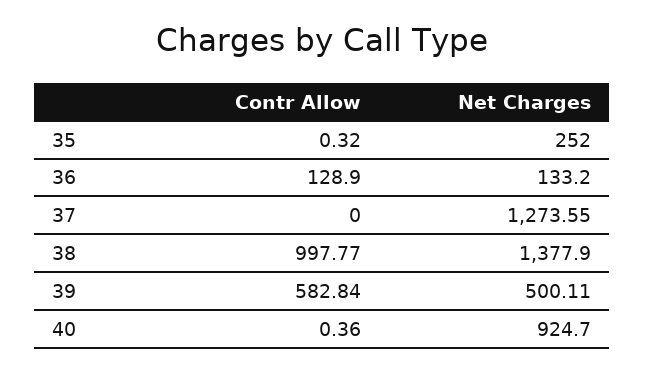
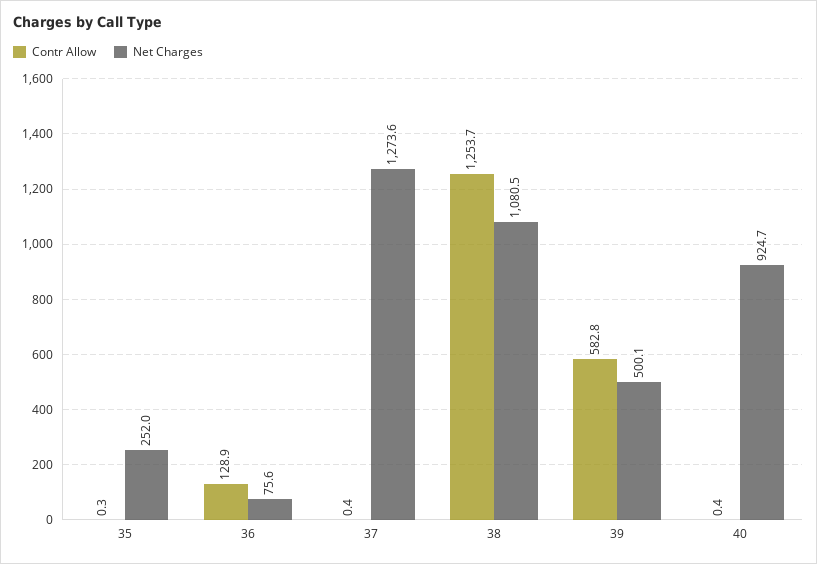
  {
    "Contr Allow": {
      "35": 0.32,
      "36": 128.9,
-     "37": 0,
+     "37": 0.4,
-     "38": 997.77,
+     "38": 1253.7,
      "39": 582.84,
      "40": 0.36
    },
    "Net Charges": {
      "35": 252,
-     "36": 133.2,
+     "36": 75.6,
      "37": 1273.55,
-     "38": 1377.9,
+     "38": 1080.5,
      "39": 500.11,
      "40": 924.7
    }
  }

